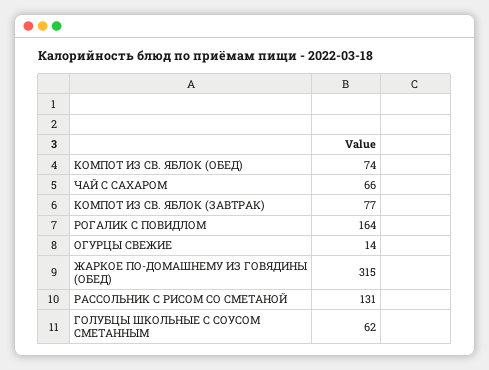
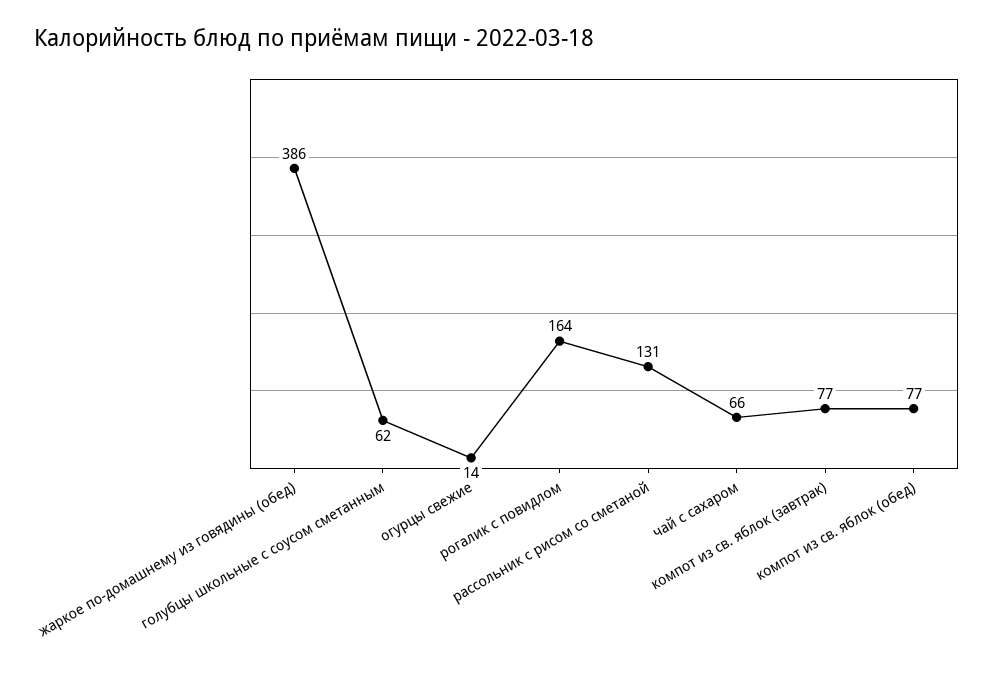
  {
-   "КОМПОТ ИЗ СВ. ЯБЛОК (ОБЕД)": 74,
+   "КОМПОТ ИЗ СВ. ЯБЛОК (ОБЕД)": 77,
    "ЧАЙ С САХАРОМ": 66,
    "КОМПОТ ИЗ СВ. ЯБЛОК (ЗАВТРАК)": 77,
    "РОГАЛИК С ПОВИДЛОМ": 164,
    "ОГУРЦЫ СВЕЖИЕ": 14,
-   "ЖАРКОЕ ПО-ДОМАШНЕМУ ИЗ ГОВЯДИНЫ (ОБЕД)": 315,
+   "ЖАРКОЕ ПО-ДОМАШНЕМУ ИЗ ГОВЯДИНЫ (ОБЕД)": 386,
    "РАССОЛЬНИК С РИСОМ СО СМЕТАНОЙ": 131,
    "ГОЛУБЦЫ ШКОЛЬНЫЕ С СОУСОМ СМЕТАННЫМ": 62
  }

